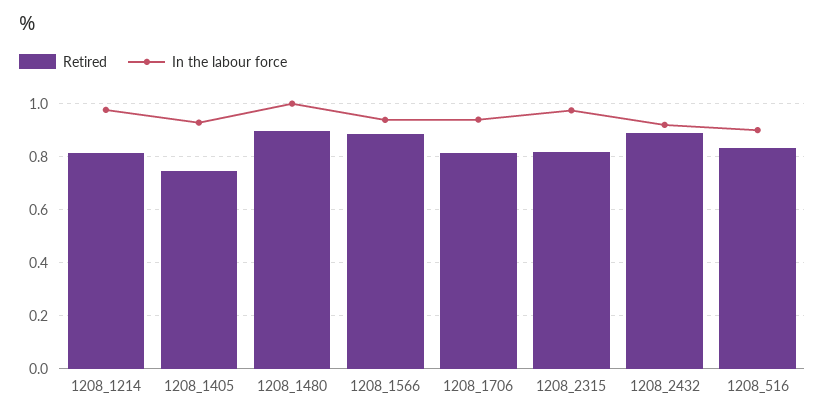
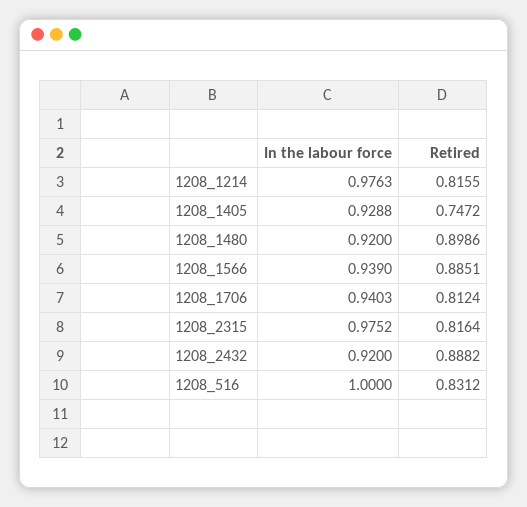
  {
    "Retired": {
      "1208_1214": 0.8155,
      "1208_1405": 0.7472,
      "1208_1480": 0.8986,
      "1208_1566": 0.8851,
      "1208_1706": 0.8124,
      "1208_2315": 0.8164,
      "1208_2432": 0.8882,
      "1208_516": 0.8312
    },
    "In the labour force": {
      "1208_1214": 0.9763,
      "1208_1405": 0.9288,
-     "1208_1480": 1,
+     "1208_1480": 0.92,
      "1208_1566": 0.939,
      "1208_1706": 0.9403,
      "1208_2315": 0.9752,
      "1208_2432": 0.92,
-     "1208_516": 0.9
+     "1208_516": 1
    }
  }

